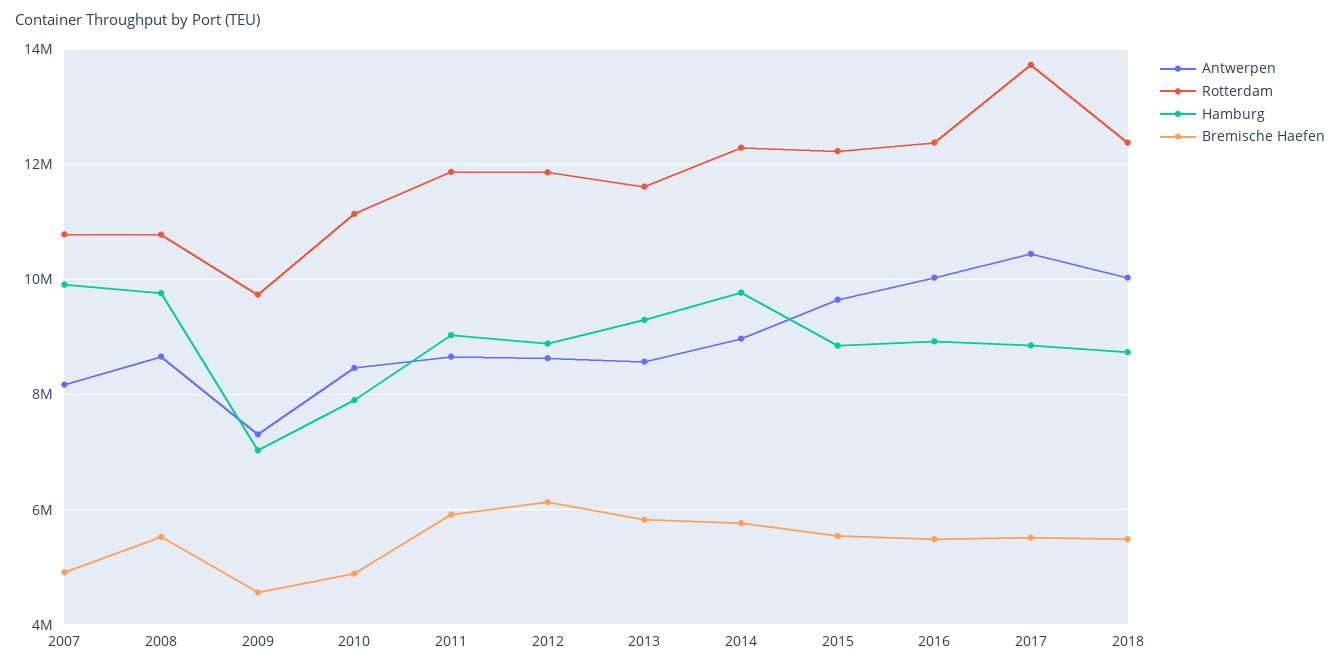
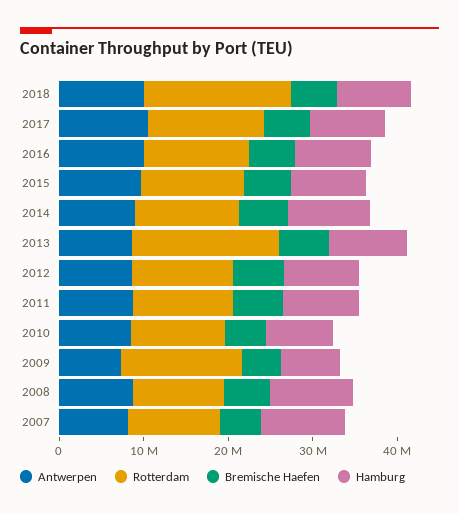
  {
    "Antwerpen": {
      "2007": 8200000,
      "2008": 8600000,
      "2009": 7400000,
      "2010": 8400000,
      "2011": 8600000,
      "2012": 8600000,
      "2013": 8600000,
      "2014": 9000000,
      "2015": 9600000,
      "2016": 10000000,
      "2017": 10400000,
      "2018": 10000000
    },
    "Rotterdam": {
      "2007": 10800000,
      "2008": 10800000,
-     "2009": 9800000,
+     "2009": 14000000,
      "2010": 11200000,
      "2011": 11800000,
      "2012": 11800000,
-     "2013": 11600000,
+     "2013": 18000000,
      "2014": 12200000,
      "2015": 12200000,
      "2016": 12400000,
      "2017": 13800000,
-     "2018": 12400000
+     "2018": 18000000
    },
    "Hamburg": {
      "2007": 10000000,
      "2008": 9800000,
      "2009": 7000000,
      "2010": 8000000,
      "2011": 9000000,
      "2012": 8800000,
      "2013": 9400000,
      "2014": 9800000,
      "2015": 8800000,
      "2016": 9000000,
      "2017": 8800000,
      "2018": 8800000
    },
    "Bremische Haefen": {
      "2007": 5000000,
      "2008": 5600000,
      "2009": 4600000,
      "2010": 4800000,
      "2011": 6000000,
      "2012": 6200000,
      "2013": 5800000,
      "2014": 5800000,
      "2015": 5600000,
      "2016": 5400000,
      "2017": 5600000,
      "2018": 5400000
    }
  }

